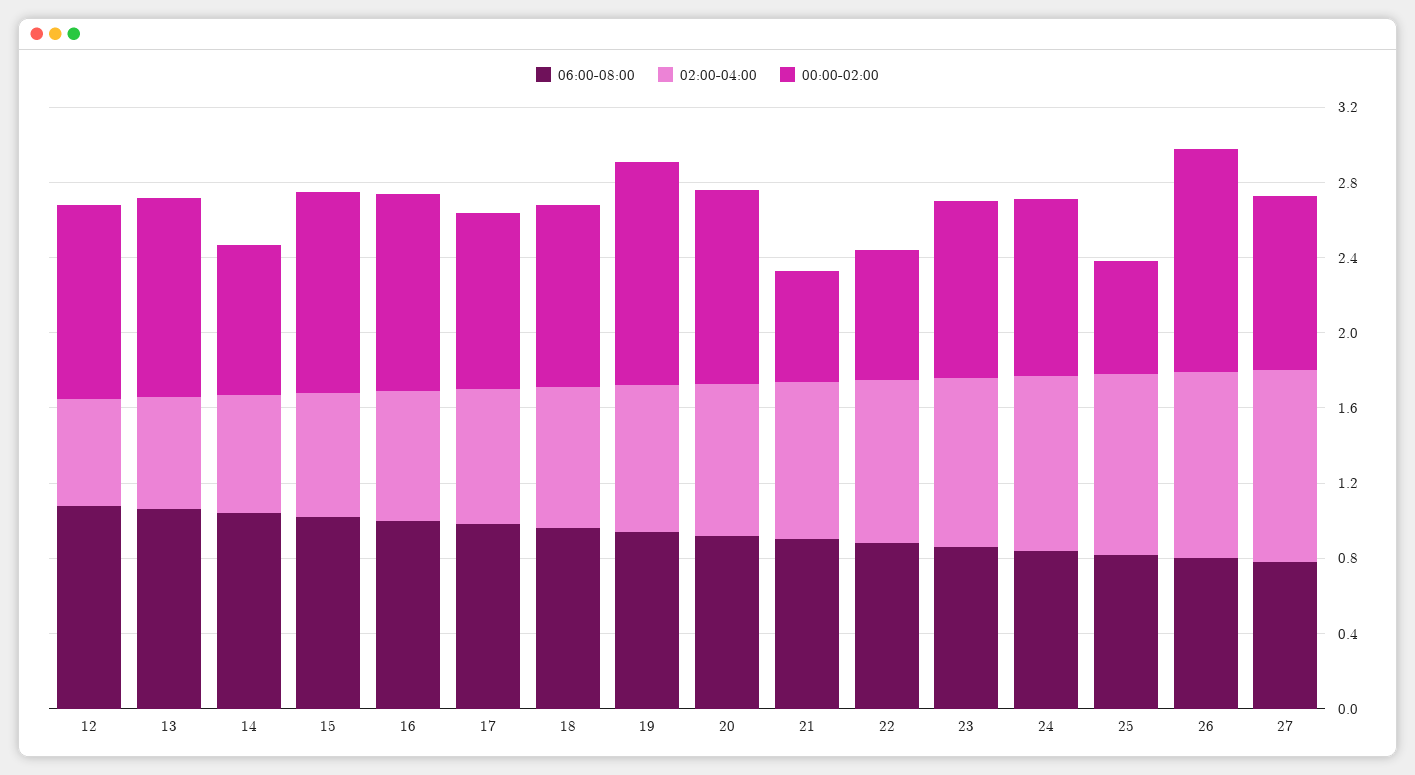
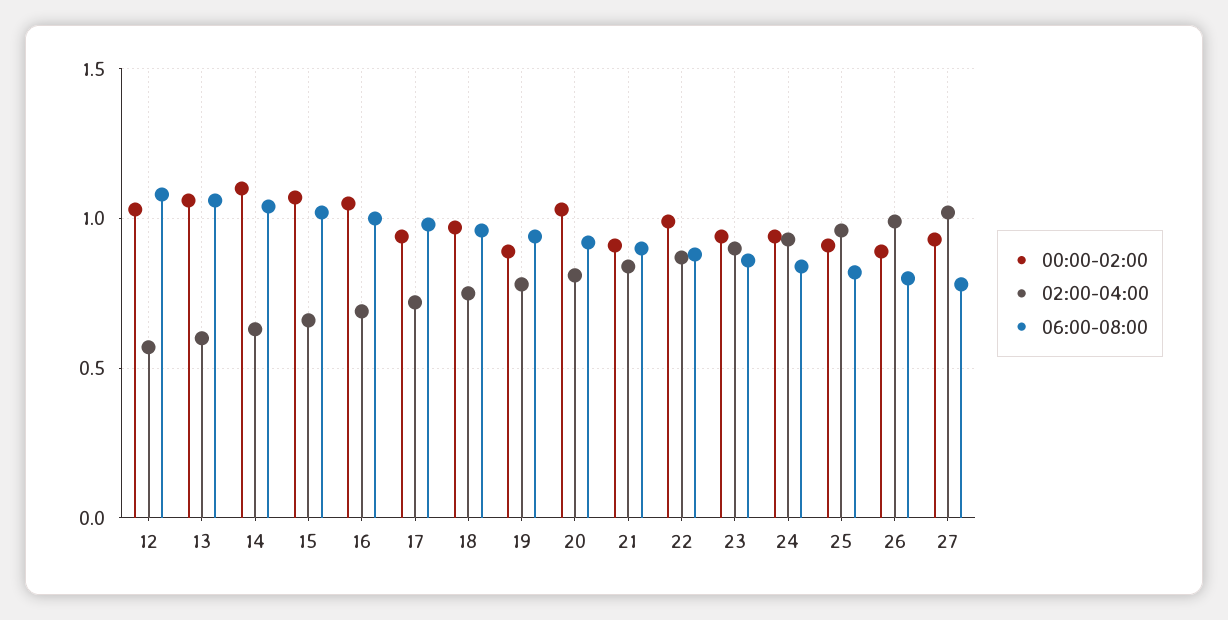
  {
    "06:00-08:00": {
      "12": 1.1,
      "13": 1.05,
      "14": 1.05,
      "15": 1,
      "16": 1,
      "17": 1,
      "18": 0.95,
      "19": 0.95,
      "20": 0.9,
      "21": 0.9,
      "22": 0.9,
      "23": 0.85,
      "24": 0.85,
      "25": 0.8,
      "26": 0.8,
      "27": 0.8
    },
    "02:00-04:00": {
      "12": 0.55,
      "13": 0.6,
      "14": 0.65,
      "15": 0.65,
      "16": 0.7,
      "17": 0.7,
      "18": 0.75,
      "19": 0.8,
      "20": 0.8,
      "21": 0.85,
      "22": 0.85,
      "23": 0.9,
      "24": 0.95,
      "25": 0.95,
      "26": 1,
      "27": 1
    },
    "00:00-02:00": {
      "12": 1.05,
      "13": 1.05,
-     "14": 0.8,
+     "14": 1.1,
      "15": 1.05,
      "16": 1.05,
      "17": 0.95,
      "18": 0.95,
-     "19": 1.2,
+     "19": 0.9,
      "20": 1.05,
-     "21": 0.6,
+     "21": 0.9,
-     "22": 0.7,
+     "22": 1,
      "23": 0.95,
      "24": 0.95,
-     "25": 0.6,
+     "25": 0.9,
-     "26": 1.2,
+     "26": 0.9,
      "27": 0.95
    }
  }

